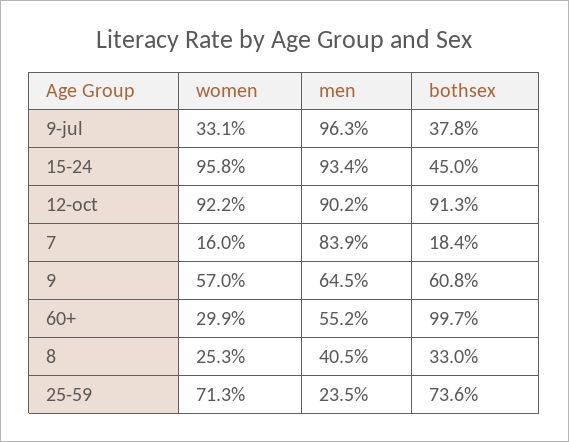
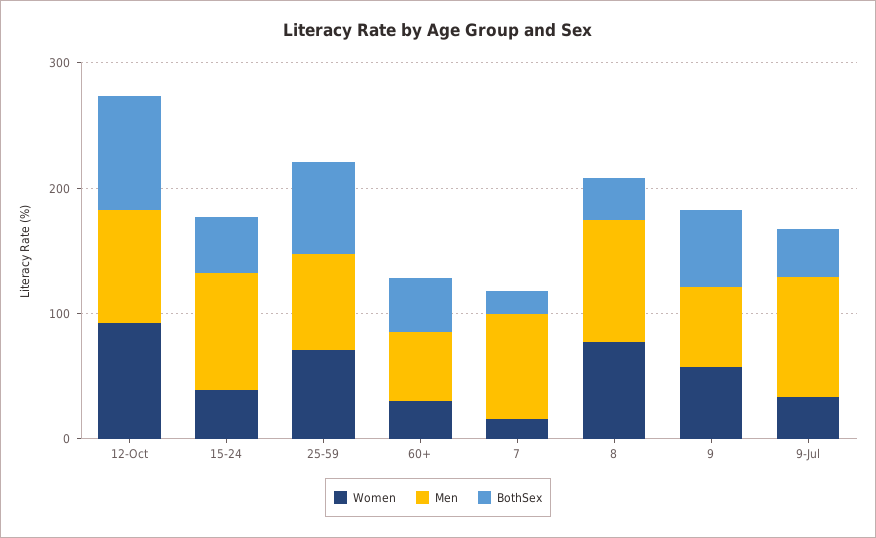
  {
    "women": {
      "9-jul": 33.1,
-     "15-24": 95.8,
+     "15-24": 40,
      "12-oct": 92.2,
      "7": 16,
      "9": 57,
      "60+": 29.9,
-     "8": 25.3,
+     "8": 80,
      "25-59": 71.3
    },
    "men": {
      "9-jul": 96.3,
      "15-24": 93.4,
      "12-oct": 90.2,
      "7": 83.9,
      "9": 64.5,
      "60+": 55.2,
-     "8": 40.5,
+     "8": 100,
-     "25-59": 23.5
+     "25-59": 80
    },
    "bothsex": {
      "9-jul": 37.8,
      "15-24": 45,
      "12-oct": 91.3,
      "7": 18.4,
      "9": 60.8,
-     "60+": 99.7,
+     "60+": 40,
      "8": 33,
      "25-59": 73.6
    }
  }

